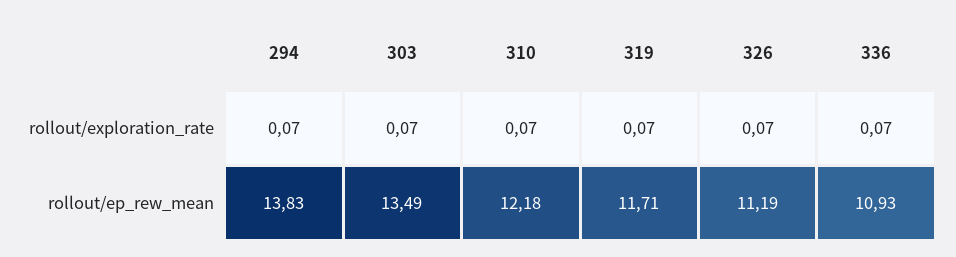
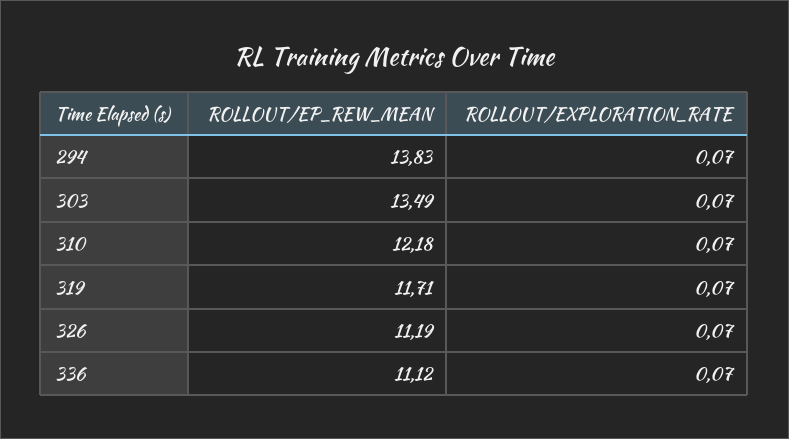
  {
    "294": {
      "rollout/exploration_rate": 0.07,
      "rollout/ep_rew_mean": 13.83
    },
    "303": {
      "rollout/exploration_rate": 0.07,
      "rollout/ep_rew_mean": 13.49
    },
    "310": {
      "rollout/exploration_rate": 0.07,
      "rollout/ep_rew_mean": 12.18
    },
    "319": {
      "rollout/exploration_rate": 0.07,
      "rollout/ep_rew_mean": 11.71
    },
    "326": {
      "rollout/exploration_rate": 0.07,
      "rollout/ep_rew_mean": 11.19
    },
    "336": {
      "rollout/exploration_rate": 0.07,
-     "rollout/ep_rew_mean": 10.93
+     "rollout/ep_rew_mean": 11.12
    }
  }

